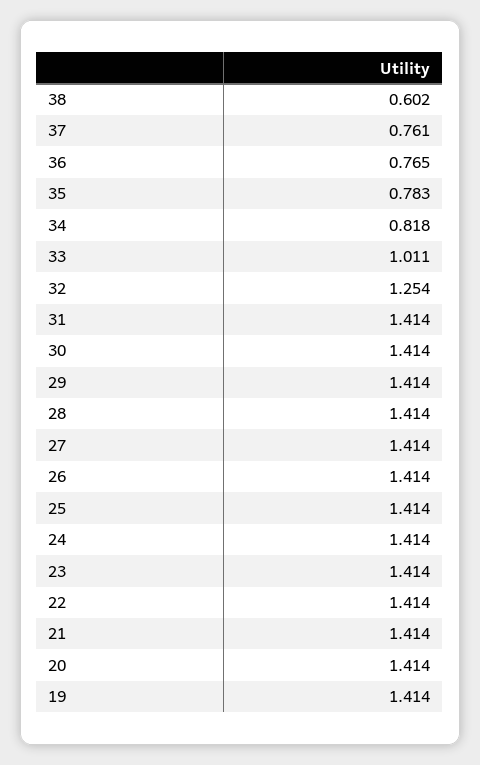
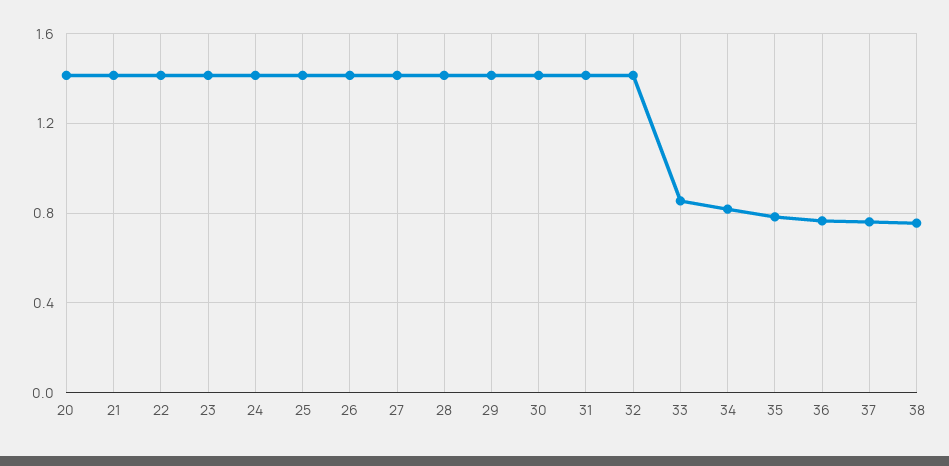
  {
-   "38": 0.602,
+   "38": 0.75,
    "37": 0.761,
    "36": 0.765,
    "35": 0.783,
    "34": 0.818,
-   "33": 1.011,
+   "33": 0.85,
-   "32": 1.254,
+   "32": 1.4,
    "31": 1.414,
    "30": 1.414,
    "29": 1.414,
    "28": 1.414,
    "27": 1.414,
    "26": 1.414,
    "25": 1.414,
    "24": 1.414,
    "23": 1.414,
    "22": 1.414,
    "21": 1.414,
-   "20": 1.414,
+   "20": 1.414
-   "19": 1.414
  }

